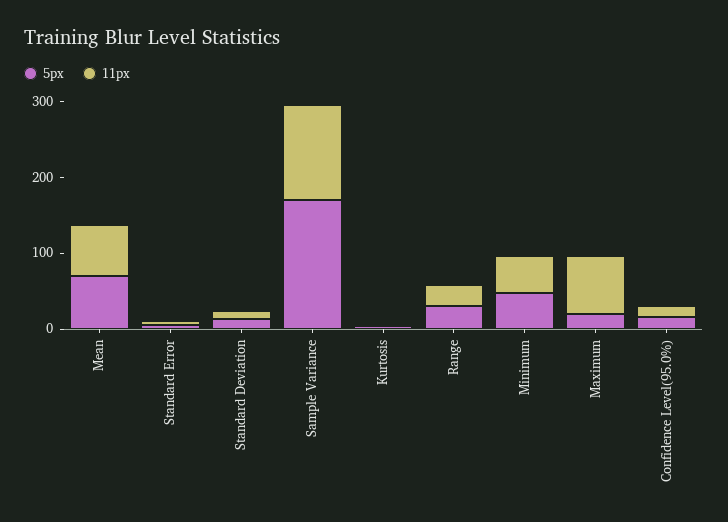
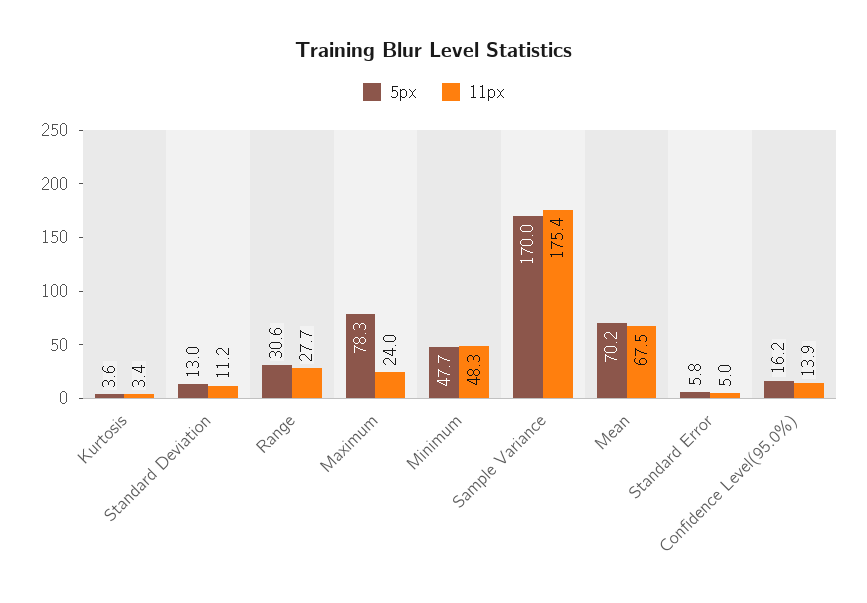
  {
    "5px": {
      "Mean": 70.2,
      "Standard Error": 5.8,
      "Standard Deviation": 13,
      "Sample Variance": 170,
      "Kurtosis": 3.6,
      "Range": 30.6,
      "Minimum": 47.7,
-     "Maximum": 20,
+     "Maximum": 78.3,
      "Confidence Level(95.0%)": 16.2
    },
    "11px": {
      "Mean": 67.5,
      "Standard Error": 5,
      "Standard Deviation": 11.2,
-     "Sample Variance": 120,
+     "Sample Variance": 175.4,
      "Kurtosis": 3.4,
      "Range": 27.7,
      "Minimum": 48.3,
-     "Maximum": 80,
+     "Maximum": 24,
      "Confidence Level(95.0%)": 13.9
    }
  }

